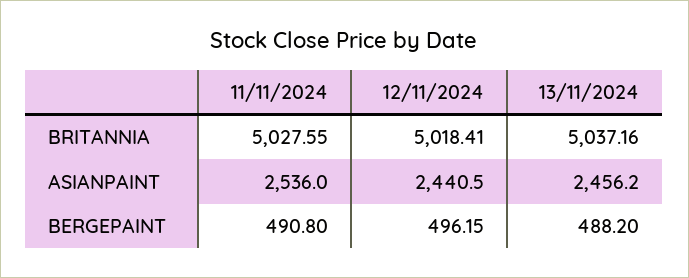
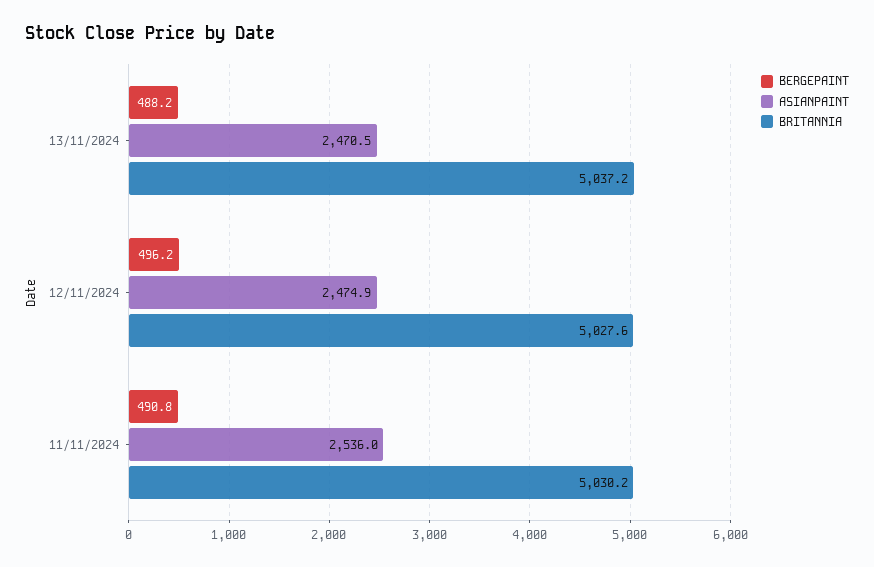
  {
    "BRITANNIA": {
-     "11/11/2024": 5027.55,
+     "11/11/2024": 5030.2,
-     "12/11/2024": 5018.41,
+     "12/11/2024": 5027.6,
      "13/11/2024": 5037.16
    },
    "ASIANPAINT": {
      "11/11/2024": 2536,
-     "12/11/2024": 2440.5,
+     "12/11/2024": 2474.9,
-     "13/11/2024": 2456.2
+     "13/11/2024": 2470.5
    },
    "BERGEPAINT": {
      "11/11/2024": 490.8,
      "12/11/2024": 496.15,
      "13/11/2024": 488.2
    }
  }

